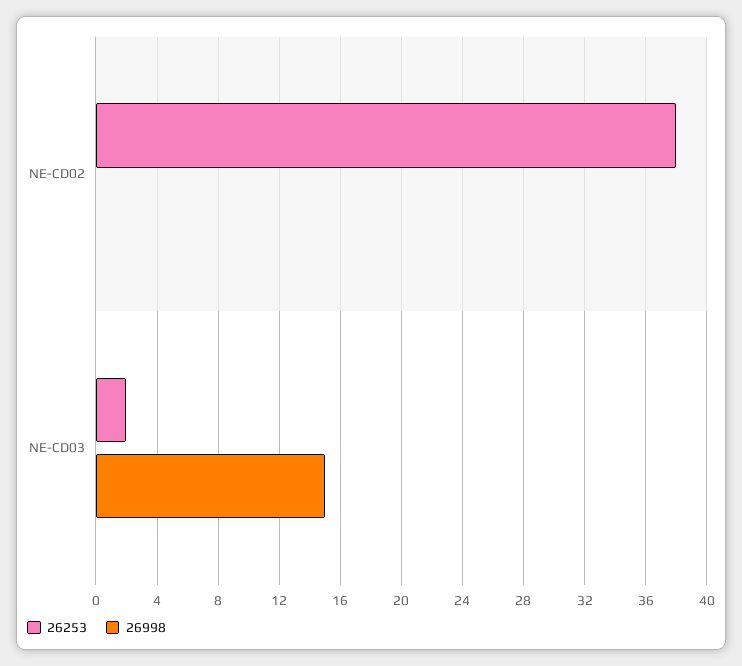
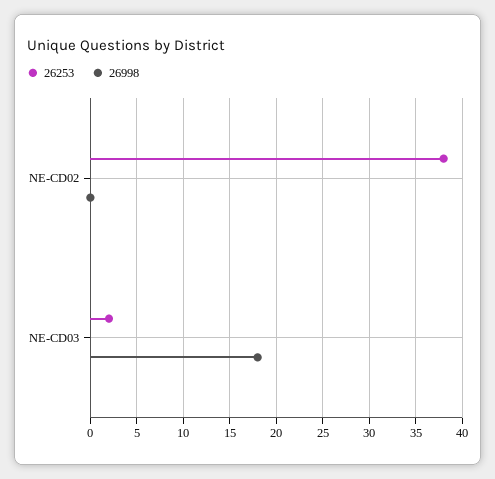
  {
    "26253": {
      "NE-CD02": 38,
      "NE-CD03": 2
    },
    "26998": {
      "NE-CD02": 0,
-     "NE-CD03": 15
+     "NE-CD03": 18
    }
  }

